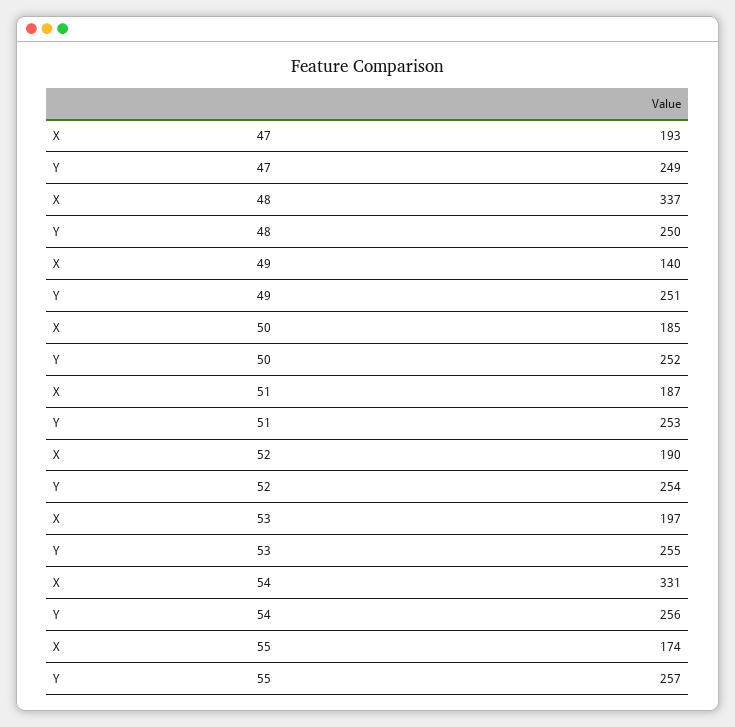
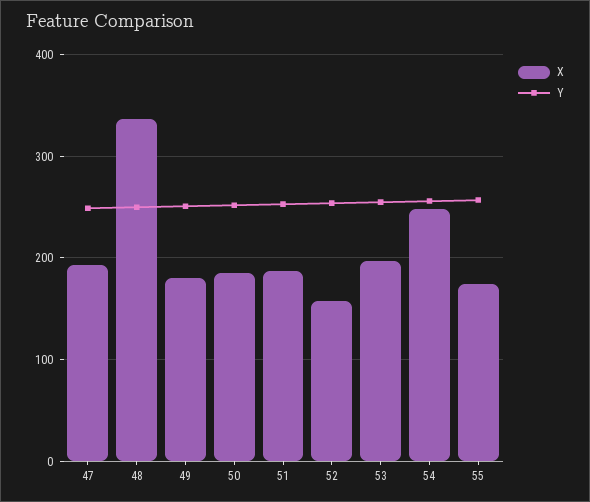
  {
    "X": {
      "47": 193,
      "48": 337,
-     "49": 140,
+     "49": 180,
      "50": 185,
      "51": 187,
-     "52": 190,
+     "52": 160,
      "53": 197,
-     "54": 331,
+     "54": 250,
      "55": 174
    },
    "Y": {
      "47": 249,
      "48": 250,
      "49": 251,
      "50": 252,
      "51": 253,
      "52": 254,
      "53": 255,
      "54": 256,
      "55": 257
    }
  }

